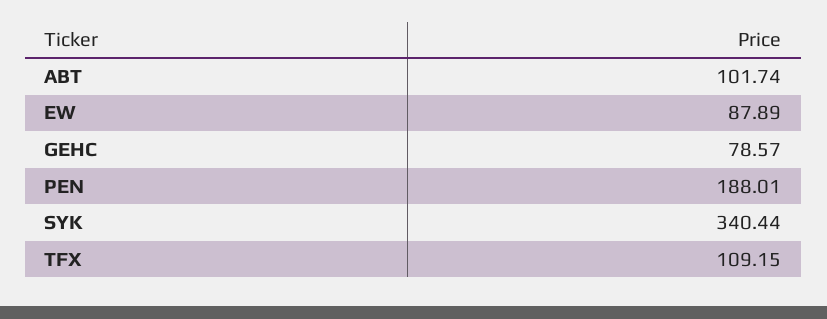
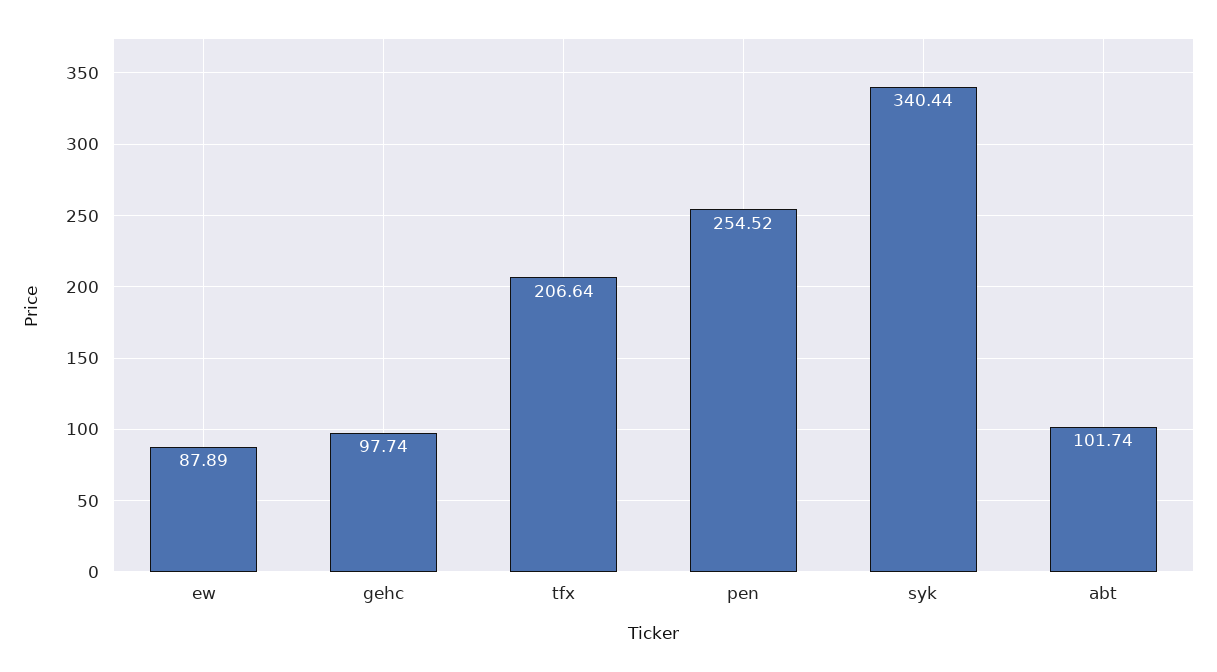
  {
    "ABT": 101.74,
    "EW": 87.89,
-   "GEHC": 78.57,
+   "GEHC": 97.74,
-   "PEN": 188.01,
+   "PEN": 254.52,
    "SYK": 340.44,
-   "TFX": 109.15
+   "TFX": 206.64
  }

